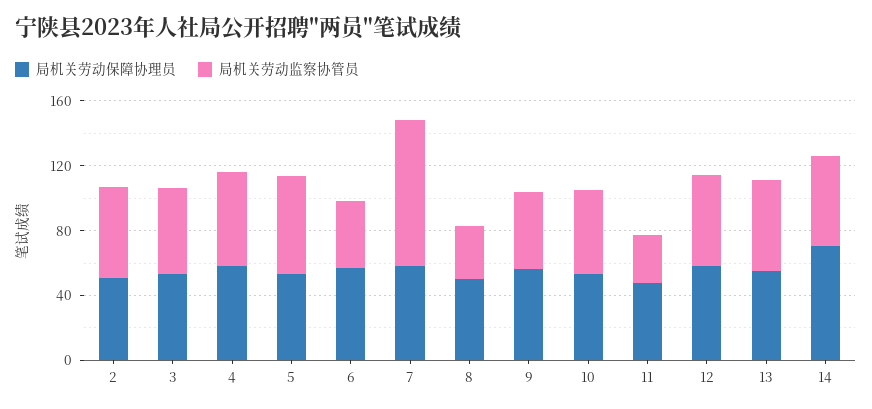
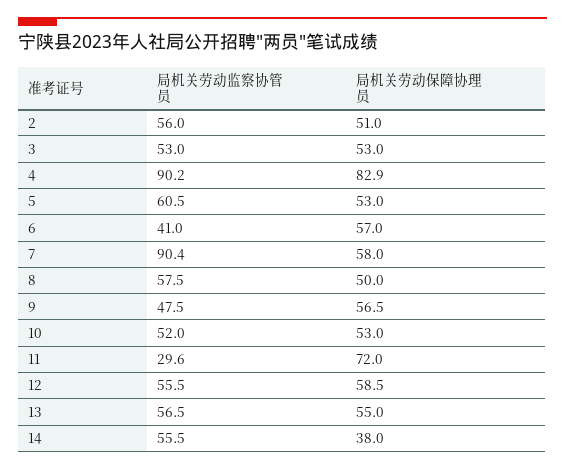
  {
    "局机关劳动保障协理员": {
      "2": 51,
      "3": 53,
-     "4": 60,
+     "4": 82.9,
      "5": 53,
      "6": 57,
      "7": 58,
      "8": 50,
      "9": 56.5,
      "10": 53,
-     "11": 50,
+     "11": 72,
      "12": 58.5,
      "13": 55,
-     "14": 70
+     "14": 38
    },
    "局机关劳动监察协管员": {
      "2": 56,
      "3": 53,
-     "4": 60,
+     "4": 90.2,
      "5": 60.5,
      "6": 41,
      "7": 90.4,
-     "8": 30,
+     "8": 57.5,
      "9": 47.5,
      "10": 52,
      "11": 29.6,
      "12": 55.5,
      "13": 56.5,
      "14": 55.5
    }
  }

